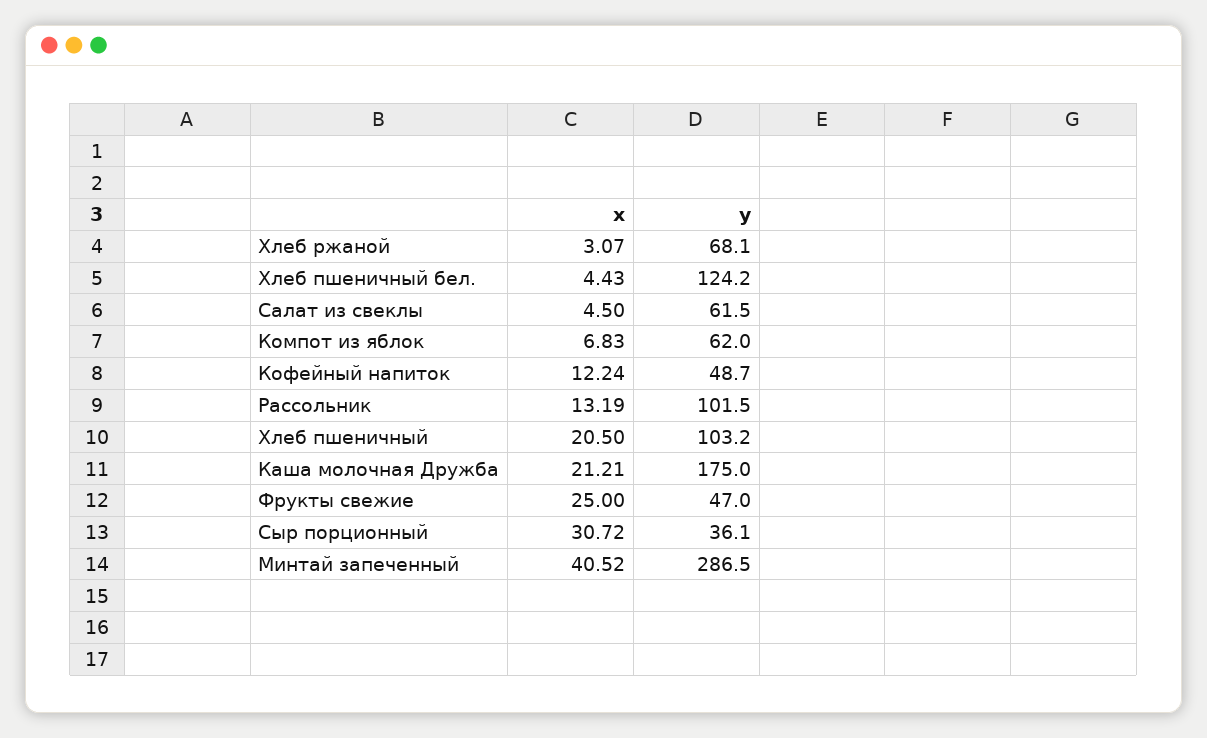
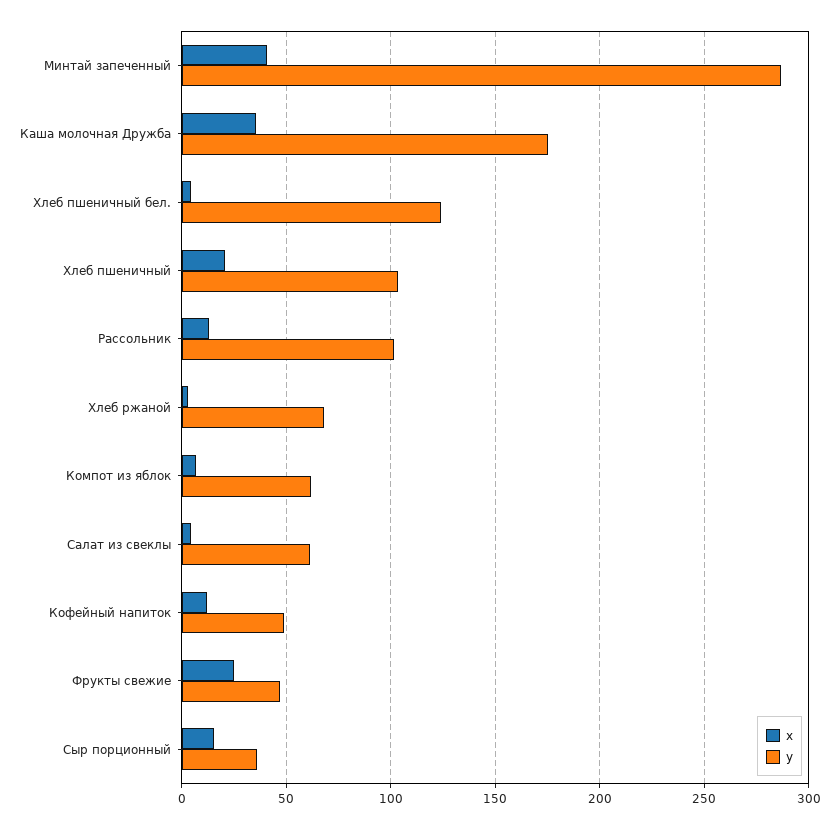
  {
    "x": {
      "Хлеб ржаной": 3.07,
      "Хлеб пшеничный бел.": 4.43,
      "Салат из свеклы": 4.5,
      "Компот из яблок": 6.83,
      "Кофейный напиток": 12.24,
      "Рассольник": 13.19,
      "Хлеб пшеничный": 20.5,
-     "Каша молочная Дружба": 21.21,
+     "Каша молочная Дружба": 35,
      "Фрукты свежие": 25,
-     "Сыр порционный": 30.72,
+     "Сыр порционный": 15,
      "Минтай запеченный": 40.52
    },
    "y": {
      "Хлеб ржаной": 68.1,
      "Хлеб пшеничный бел.": 124.2,
      "Салат из свеклы": 61.5,
      "Компот из яблок": 62,
      "Кофейный напиток": 48.7,
      "Рассольник": 101.5,
      "Хлеб пшеничный": 103.2,
      "Каша молочная Дружба": 175,
      "Фрукты свежие": 47,
      "Сыр порционный": 36.1,
      "Минтай запеченный": 286.5
    }
  }

